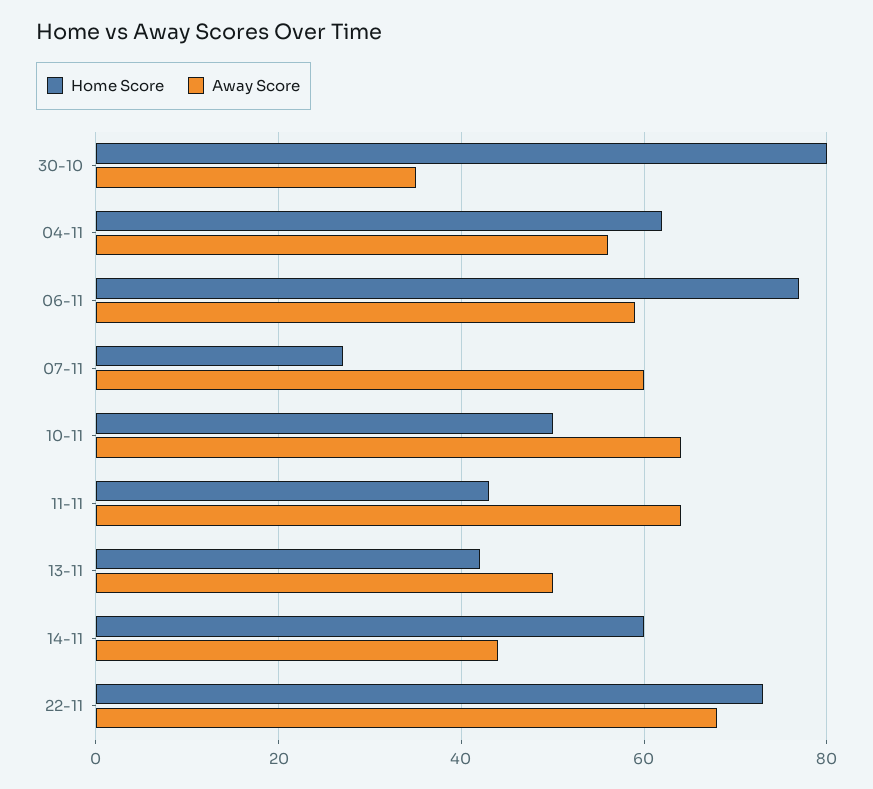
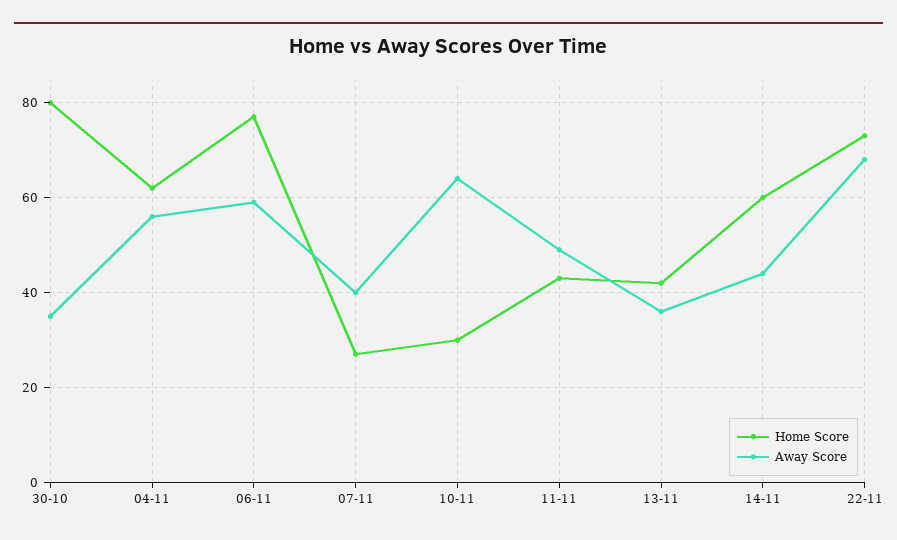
  {
    "Home Score": {
      "30-10": 80,
      "04-11": 60,
      "06-11": 75,
      "07-11": 25,
-     "10-11": 50,
+     "10-11": 30,
      "11-11": 45,
      "13-11": 40,
      "14-11": 60,
      "22-11": 75
    },
    "Away Score": {
      "30-10": 35,
      "04-11": 55,
      "06-11": 60,
-     "07-11": 60,
+     "07-11": 40,
      "10-11": 65,
-     "11-11": 65,
+     "11-11": 50,
-     "13-11": 50,
+     "13-11": 35,
      "14-11": 45,
      "22-11": 70
    }
  }

